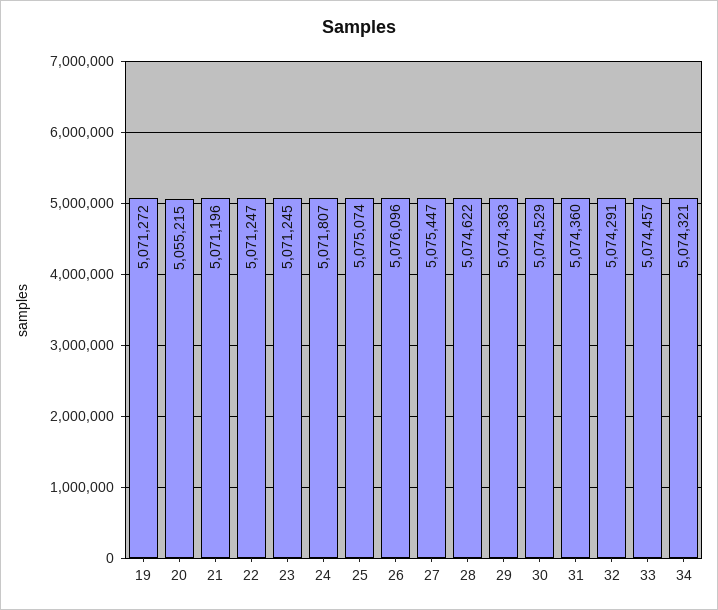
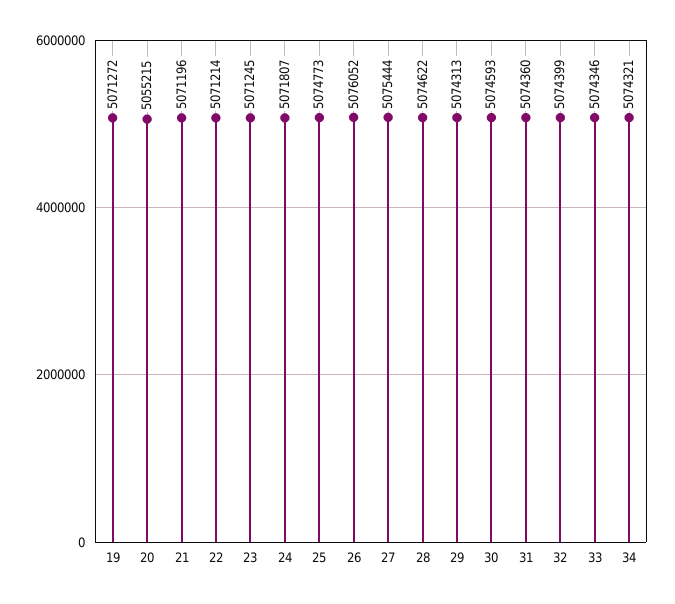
  {
    "19": 5071272,
    "20": 5055215,
    "21": 5071196,
-   "22": 5071247,
+   "22": 5071214,
    "23": 5071245,
    "24": 5071807,
-   "25": 5075074,
+   "25": 5074773,
-   "26": 5076096,
+   "26": 5076052,
-   "27": 5075447,
+   "27": 5075444,
    "28": 5074622,
-   "29": 5074363,
+   "29": 5074313,
-   "30": 5074529,
+   "30": 5074593,
    "31": 5074360,
-   "32": 5074291,
+   "32": 5074399,
-   "33": 5074457,
+   "33": 5074346,
    "34": 5074321
  }

